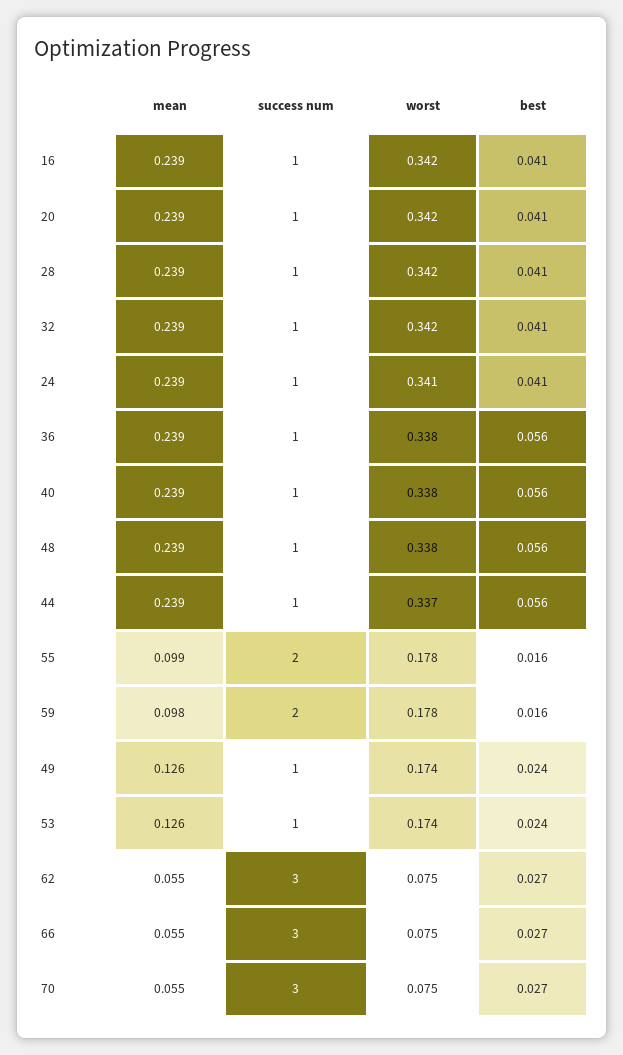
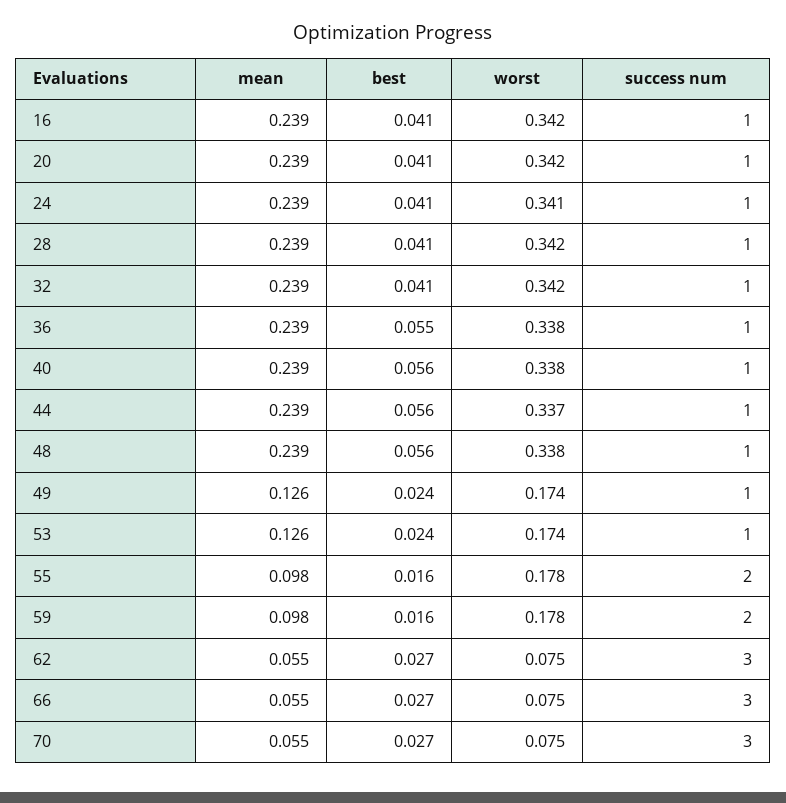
  {
    "mean": {
      "16": 0.239,
      "20": 0.239,
      "28": 0.239,
      "32": 0.239,
      "24": 0.239,
      "36": 0.239,
      "40": 0.239,
      "48": 0.239,
      "44": 0.239,
-     "55": 0.099,
+     "55": 0.098,
      "59": 0.098,
      "49": 0.126,
      "53": 0.126,
      "62": 0.055,
      "66": 0.055,
      "70": 0.055
    },
    "success num": {
      "16": 1,
      "20": 1,
      "28": 1,
      "32": 1,
      "24": 1,
      "36": 1,
      "40": 1,
      "48": 1,
      "44": 1,
      "55": 2,
      "59": 2,
      "49": 1,
      "53": 1,
      "62": 3,
      "66": 3,
      "70": 3
    },
    "worst": {
      "16": 0.342,
      "20": 0.342,
      "28": 0.342,
      "32": 0.342,
      "24": 0.341,
      "36": 0.338,
      "40": 0.338,
      "48": 0.338,
      "44": 0.337,
      "55": 0.178,
      "59": 0.178,
      "49": 0.174,
      "53": 0.174,
      "62": 0.075,
      "66": 0.075,
      "70": 0.075
    },
    "best": {
      "16": 0.041,
      "20": 0.041,
      "28": 0.041,
      "32": 0.041,
      "24": 0.041,
-     "36": 0.056,
+     "36": 0.055,
      "40": 0.056,
      "48": 0.056,
      "44": 0.056,
      "55": 0.016,
      "59": 0.016,
      "49": 0.024,
      "53": 0.024,
      "62": 0.027,
      "66": 0.027,
      "70": 0.027
    }
  }

